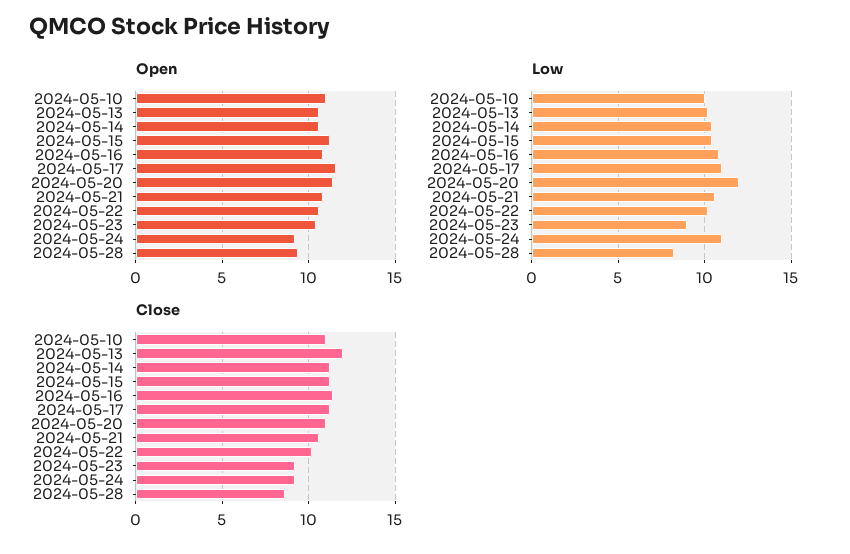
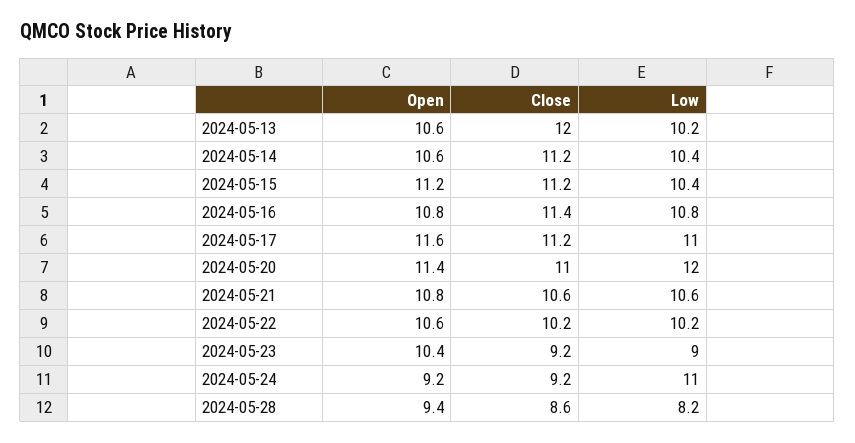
  {
    "Open": {
-     "2024-05-10": 11,
      "2024-05-13": 10.6,
      "2024-05-14": 10.6,
      "2024-05-15": 11.2,
      "2024-05-16": 10.8,
      "2024-05-17": 11.6,
      "2024-05-20": 11.4,
      "2024-05-21": 10.8,
      "2024-05-22": 10.6,
      "2024-05-23": 10.4,
      "2024-05-24": 9.2,
      "2024-05-28": 9.4
    },
    "Low": {
-     "2024-05-10": 10,
      "2024-05-13": 10.2,
      "2024-05-14": 10.4,
      "2024-05-15": 10.4,
      "2024-05-16": 10.8,
      "2024-05-17": 11,
      "2024-05-20": 12,
      "2024-05-21": 10.6,
      "2024-05-22": 10.2,
      "2024-05-23": 9,
      "2024-05-24": 11,
      "2024-05-28": 8.2
    },
    "Close": {
-     "2024-05-10": 11,
      "2024-05-13": 12,
      "2024-05-14": 11.2,
      "2024-05-15": 11.2,
      "2024-05-16": 11.4,
      "2024-05-17": 11.2,
      "2024-05-20": 11,
      "2024-05-21": 10.6,
      "2024-05-22": 10.2,
      "2024-05-23": 9.2,
      "2024-05-24": 9.2,
      "2024-05-28": 8.6
    }
  }

